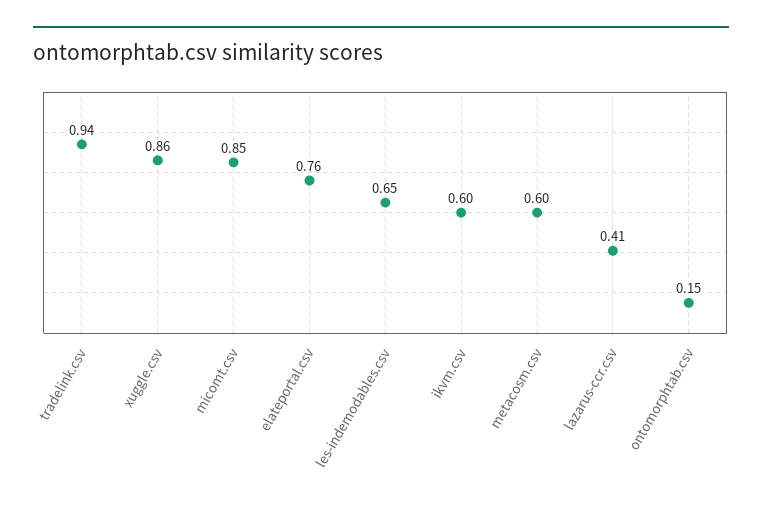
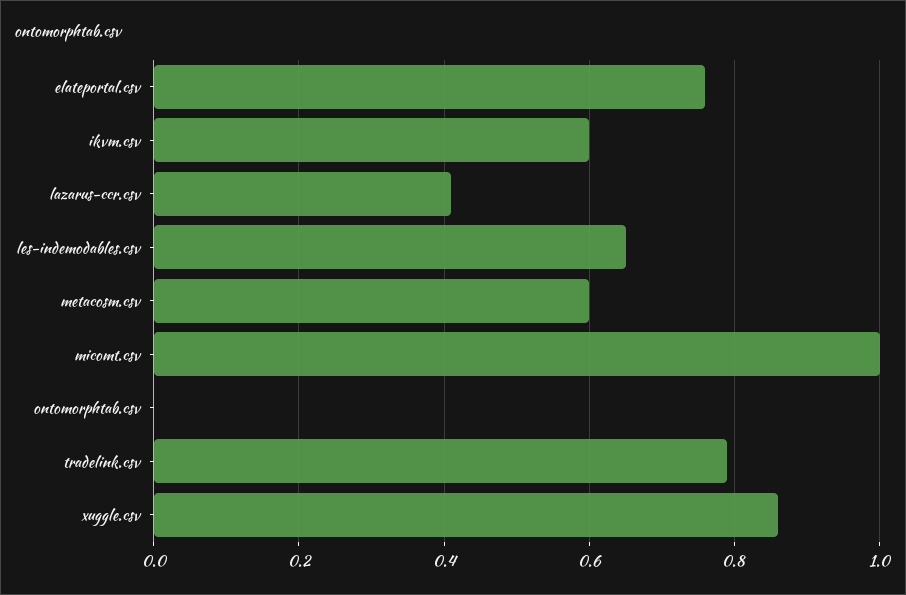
  {
-   "tradelink.csv": 0.94,
+   "tradelink.csv": 0.8,
    "xuggle.csv": 0.86,
-   "micomt.csv": 0.85,
+   "micomt.csv": 1,
    "elateportal.csv": 0.76,
    "les-indemodables.csv": 0.65,
    "ikvm.csv": 0.6,
    "metacosm.csv": 0.6,
    "lazarus-ccr.csv": 0.41,
-   "ontomorphtab.csv": 0.15
+   "ontomorphtab.csv": 0
  }

